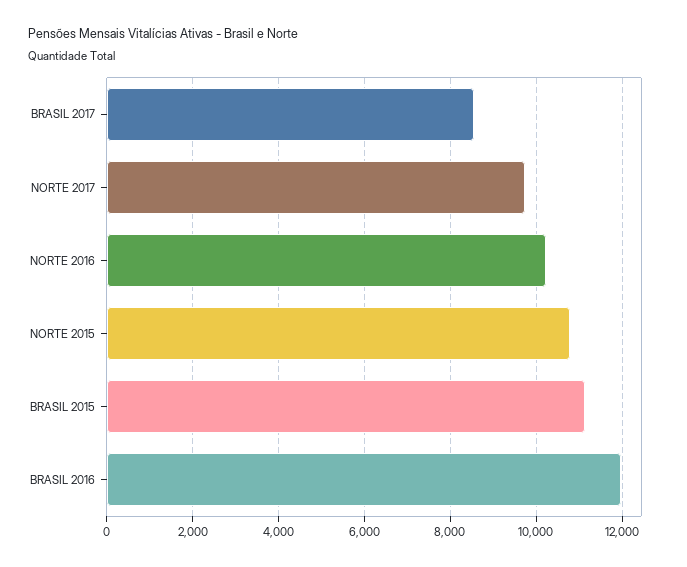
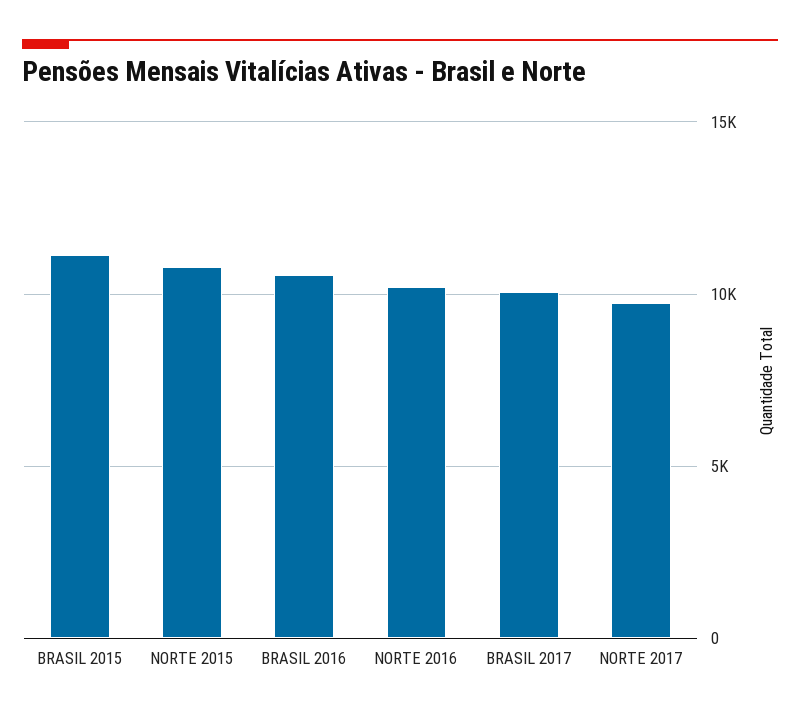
  {
-   "BRASIL 2017": 8600,
+   "BRASIL 2017": 10000,
    "NORTE 2017": 9800,
    "NORTE 2016": 10200,
    "NORTE 2015": 10800,
    "BRASIL 2015": 11200,
-   "BRASIL 2016": 12000
+   "BRASIL 2016": 10500
  }

